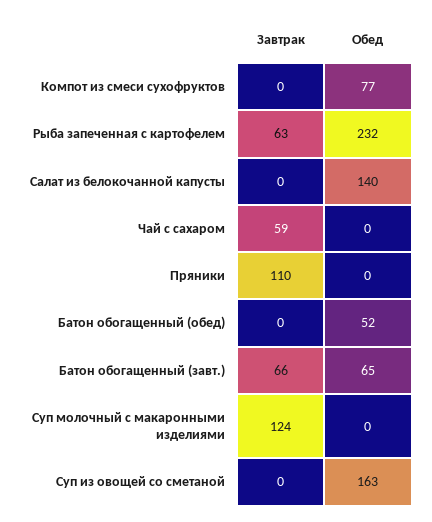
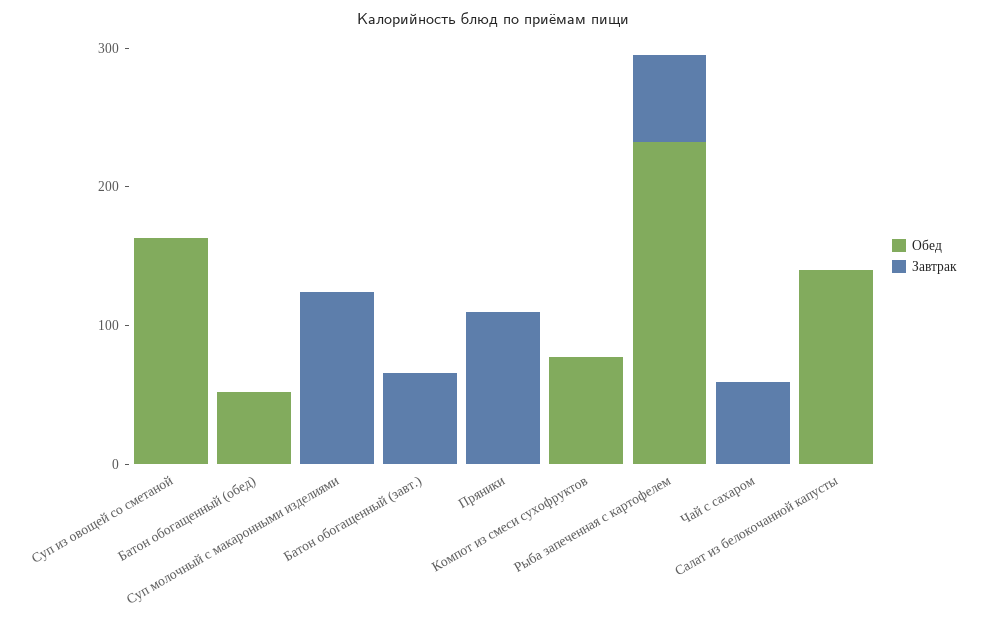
  {
    "Завтрак": {
      "Компот из смеси сухофруктов": 0,
      "Рыба запеченная с картофелем": 63,
      "Салат из белокочанной капусты": 0,
      "Чай с сахаром": 59,
      "Пряники": 110,
      "Батон обогащенный (обед)": 0,
      "Батон обогащенный (завт.)": 66,
      "Суп молочный с макаронными изделиями": 124,
      "Суп из овощей со сметаной": 0
    },
    "Обед": {
      "Компот из смеси сухофруктов": 77,
      "Рыба запеченная с картофелем": 232,
      "Салат из белокочанной капусты": 140,
      "Чай с сахаром": 0,
      "Пряники": 0,
      "Батон обогащенный (обед)": 52,
-     "Батон обогащенный (завт.)": 65,
+     "Батон обогащенный (завт.)": 0,
      "Суп молочный с макаронными изделиями": 0,
      "Суп из овощей со сметаной": 163
    }
  }

